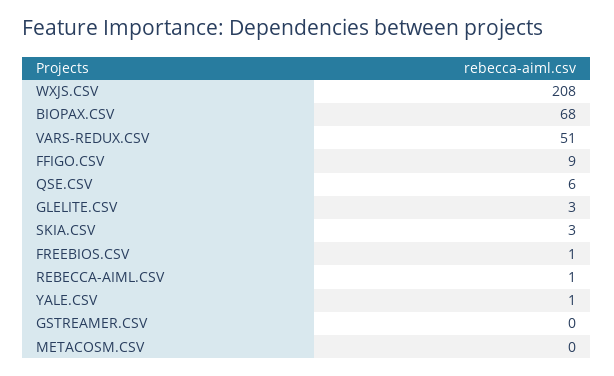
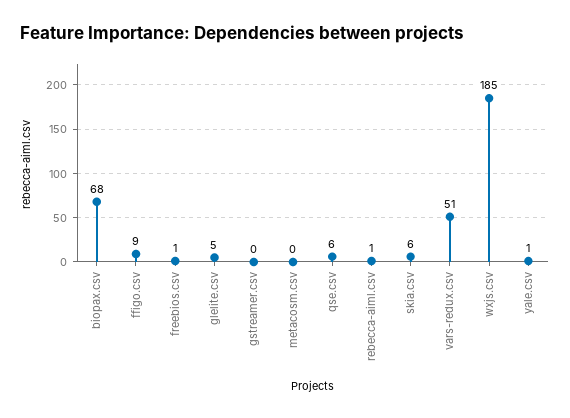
  {
-   "WXJS.CSV": 208,
+   "WXJS.CSV": 185,
    "BIOPAX.CSV": 68,
    "VARS-REDUX.CSV": 51,
    "FFIGO.CSV": 9,
    "QSE.CSV": 6,
-   "GLELITE.CSV": 3,
+   "GLELITE.CSV": 5,
-   "SKIA.CSV": 3,
+   "SKIA.CSV": 6,
    "FREEBIOS.CSV": 1,
    "REBECCA-AIML.CSV": 1,
    "YALE.CSV": 1,
    "GSTREAMER.CSV": 0,
    "METACOSM.CSV": 0
  }

